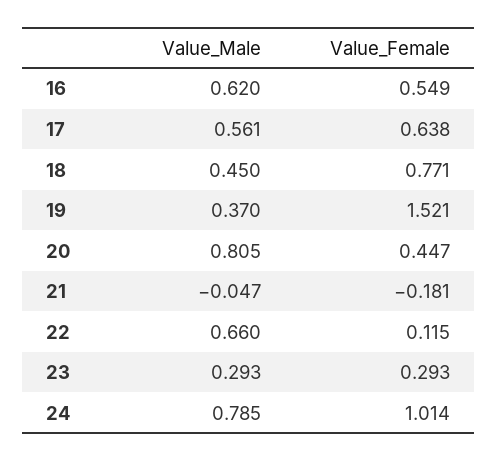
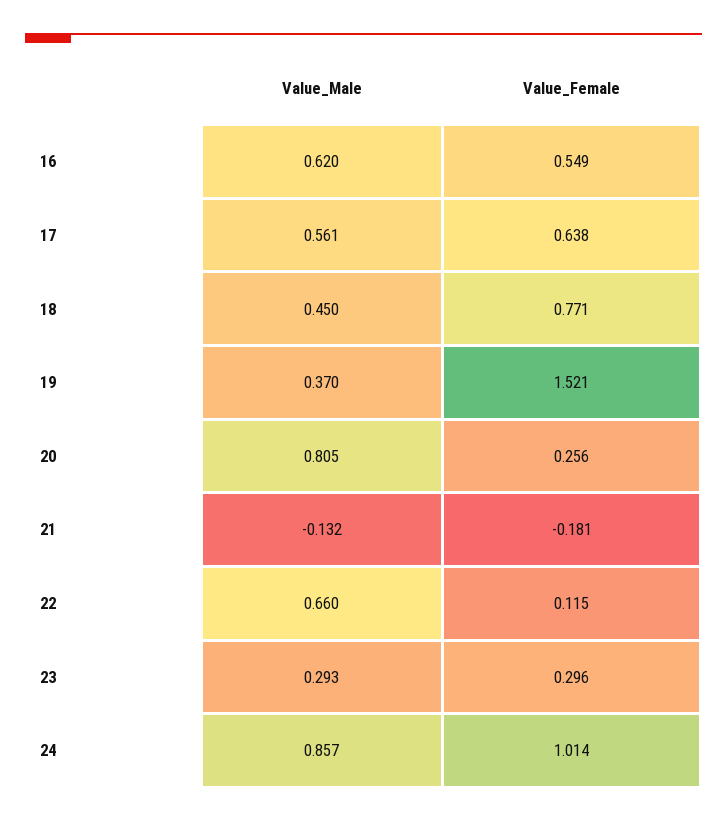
  {
    "Value_Male": {
      "16": 0.62,
      "17": 0.561,
      "18": 0.45,
      "19": 0.37,
      "20": 0.805,
-     "21": -0.047,
+     "21": -0.132,
      "22": 0.66,
      "23": 0.293,
-     "24": 0.785
+     "24": 0.857
    },
    "Value_Female": {
      "16": 0.549,
      "17": 0.638,
      "18": 0.771,
      "19": 1.521,
-     "20": 0.447,
+     "20": 0.256,
      "21": -0.181,
      "22": 0.115,
-     "23": 0.293,
+     "23": 0.296,
      "24": 1.014
    }
  }

